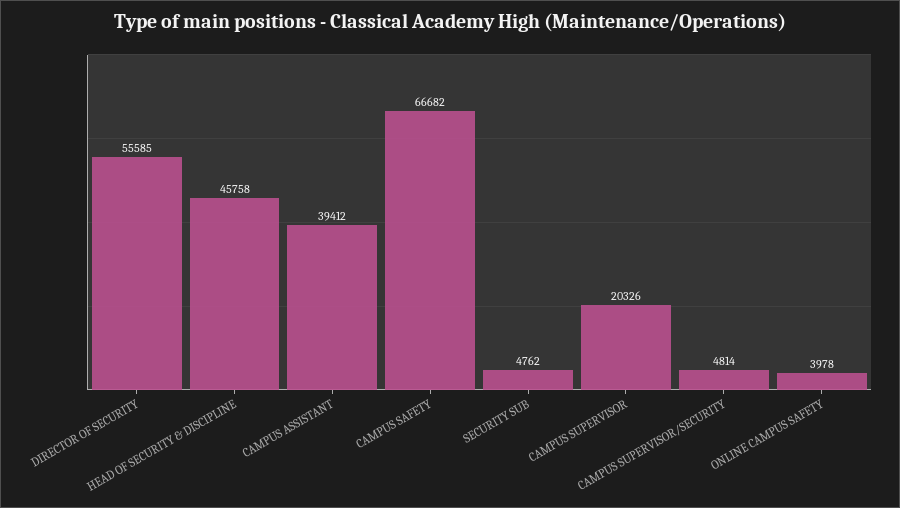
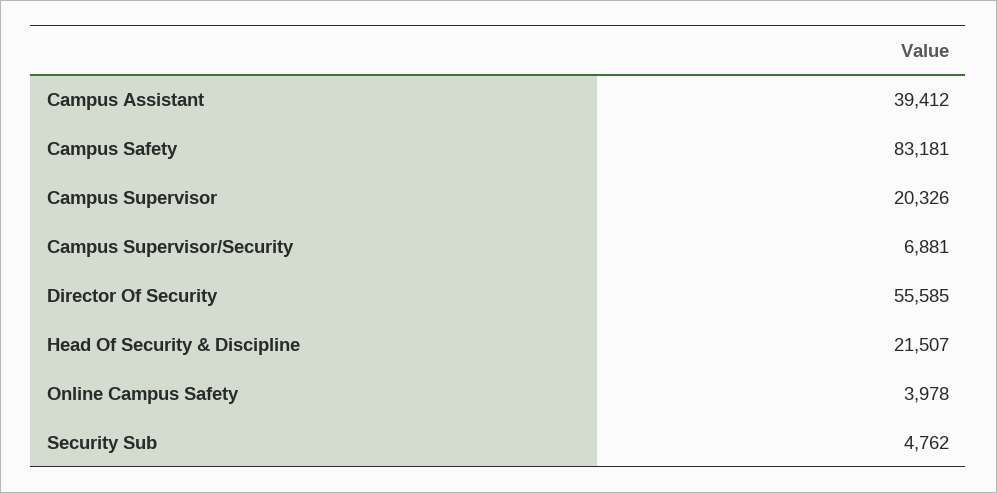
  {
    "DIRECTOR OF SECURITY": 55585,
-   "HEAD OF SECURITY & DISCIPLINE": 45758,
+   "HEAD OF SECURITY & DISCIPLINE": 21507,
    "CAMPUS ASSISTANT": 39412,
-   "CAMPUS SAFETY": 66682,
+   "CAMPUS SAFETY": 83181,
    "SECURITY SUB": 4762,
    "CAMPUS SUPERVISOR": 20326,
-   "CAMPUS SUPERVISOR/SECURITY": 4814,
+   "CAMPUS SUPERVISOR/SECURITY": 6881,
    "ONLINE CAMPUS SAFETY": 3978
  }

